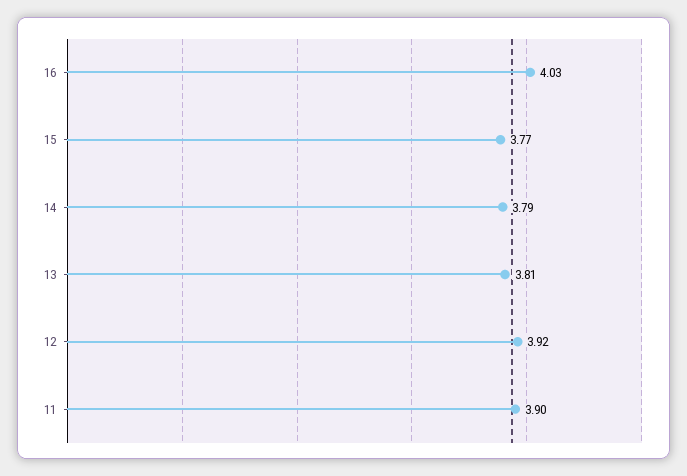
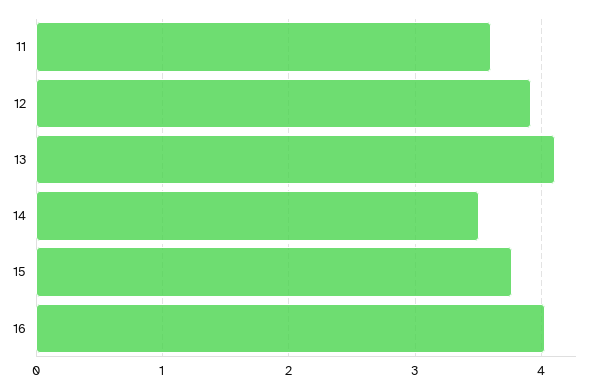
  {
    "16": 4.03,
    "15": 3.77,
-   "14": 3.79,
+   "14": 3.5,
-   "13": 3.81,
+   "13": 4.1,
    "12": 3.92,
-   "11": 3.9
+   "11": 3.6
  }

